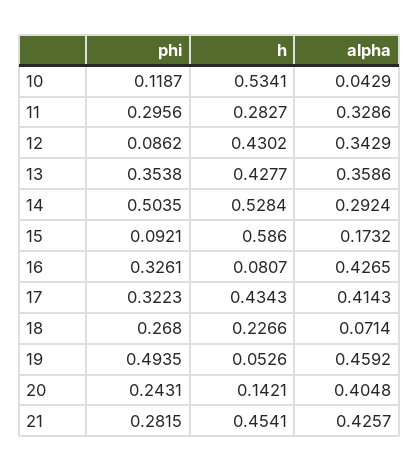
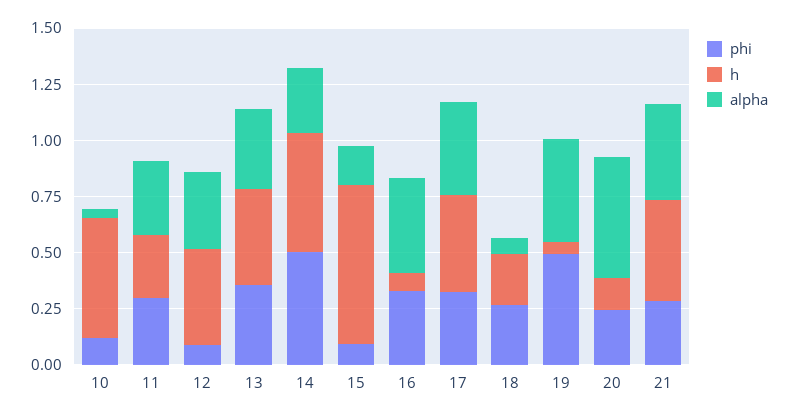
  {
    "phi": {
      "10": 0.1187,
      "11": 0.2956,
      "12": 0.0862,
      "13": 0.3538,
      "14": 0.5035,
      "15": 0.0921,
      "16": 0.3261,
      "17": 0.3223,
      "18": 0.268,
      "19": 0.4935,
      "20": 0.2431,
      "21": 0.2815
    },
    "h": {
      "10": 0.5341,
      "11": 0.2827,
      "12": 0.4302,
      "13": 0.4277,
      "14": 0.5284,
-     "15": 0.586,
+     "15": 0.7,
      "16": 0.0807,
      "17": 0.4343,
      "18": 0.2266,
      "19": 0.0526,
      "20": 0.1421,
      "21": 0.4541
    },
    "alpha": {
      "10": 0.0429,
      "11": 0.3286,
      "12": 0.3429,
      "13": 0.3586,
      "14": 0.2924,
      "15": 0.1732,
      "16": 0.4265,
      "17": 0.4143,
      "18": 0.0714,
      "19": 0.4592,
-     "20": 0.4048,
+     "20": 0.55,
      "21": 0.4257
    }
  }

